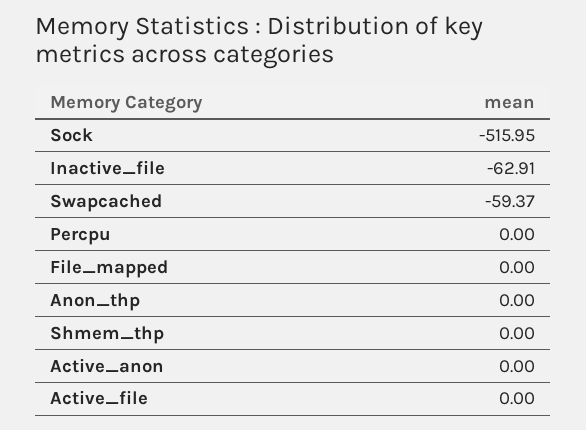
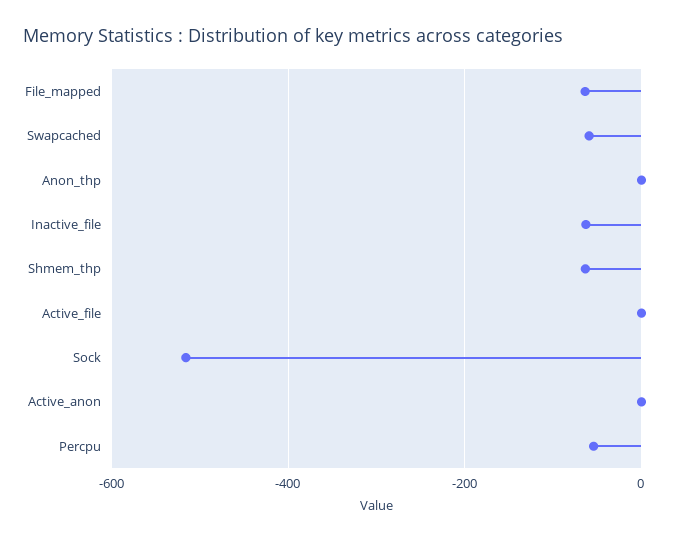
  {
    "Sock": -515.95,
    "Inactive_file": -62.91,
    "Swapcached": -59.37,
-   "Percpu": 0,
+   "Percpu": -60,
-   "File_mapped": 0,
+   "File_mapped": -60,
    "Anon_thp": 0,
-   "Shmem_thp": 0,
+   "Shmem_thp": -60,
    "Active_anon": 0,
    "Active_file": 0
  }

